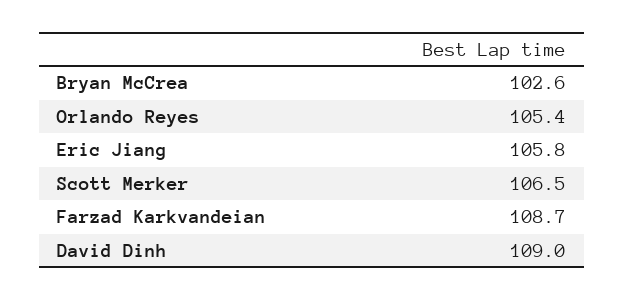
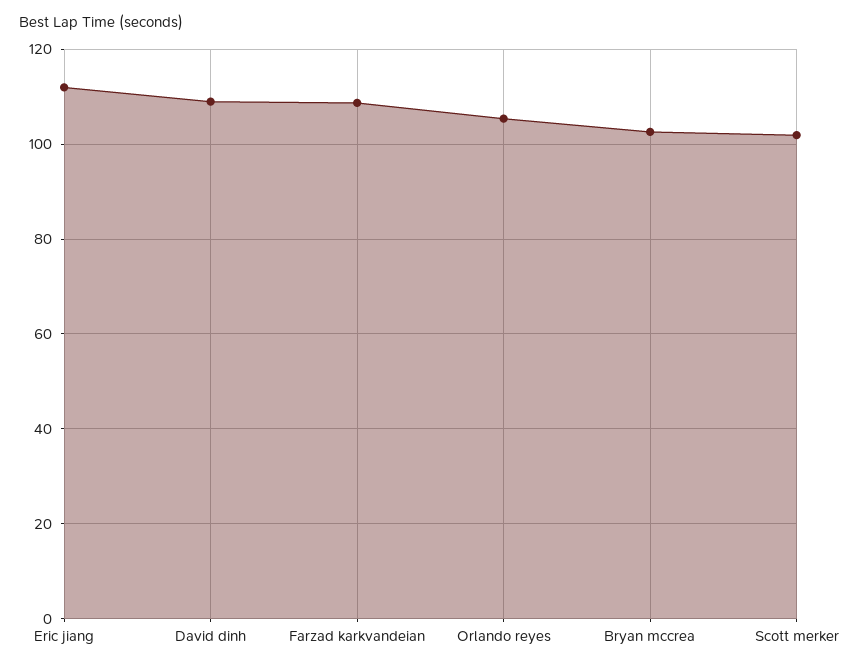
  {
    "Bryan McCrea": 102.6,
    "Orlando Reyes": 105.4,
-   "Eric Jiang": 105.8,
+   "Eric Jiang": 112,
-   "Scott Merker": 106.5,
+   "Scott Merker": 102,
    "Farzad Karkvandeian": 108.7,
    "David Dinh": 109
  }

